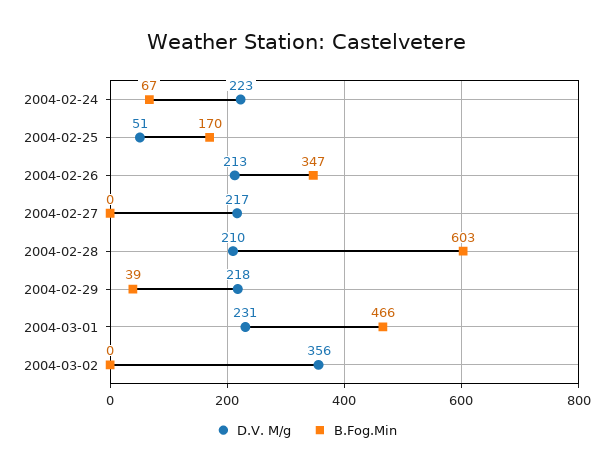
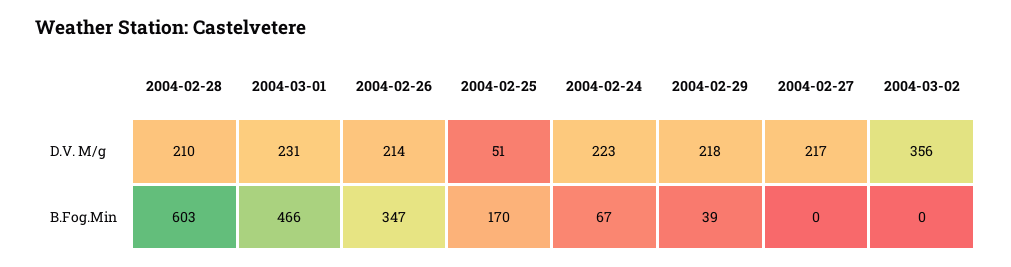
  {
    "D.V. M/g": {
      "2004-02-24": 223,
      "2004-02-25": 51,
-     "2004-02-26": 213,
+     "2004-02-26": 214,
      "2004-02-27": 217,
      "2004-02-28": 210,
      "2004-02-29": 218,
      "2004-03-01": 231,
      "2004-03-02": 356
    },
    "B.Fog.Min": {
      "2004-02-24": 67,
      "2004-02-25": 170,
      "2004-02-26": 347,
      "2004-02-27": 0,
      "2004-02-28": 603,
      "2004-02-29": 39,
      "2004-03-01": 466,
      "2004-03-02": 0
    }
  }

